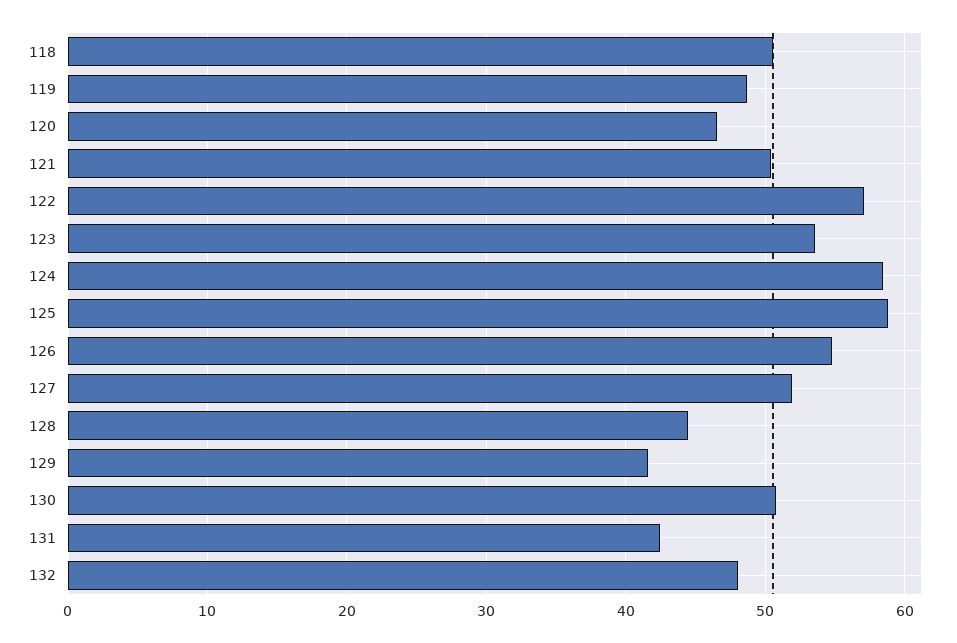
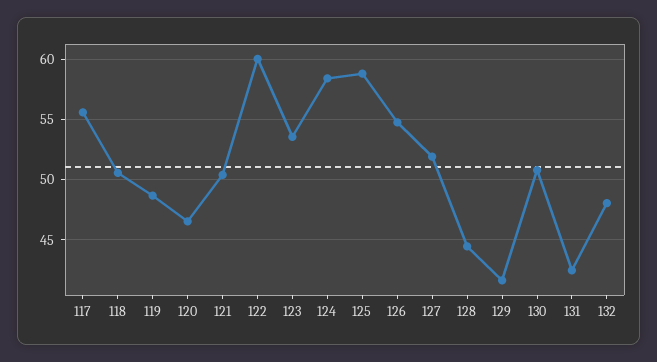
  {
    "118": 50.5,
    "119": 48.5,
    "120": 46.5,
    "121": 50.5,
-   "122": 57,
+   "122": 60,
    "123": 53.5,
    "124": 58.5,
    "125": 59,
    "126": 55,
    "127": 52,
    "128": 44.5,
    "129": 41.5,
    "130": 51,
    "131": 42.5,
-   "132": 48
+   "132": 48,
+   "117": 55.5
  }

